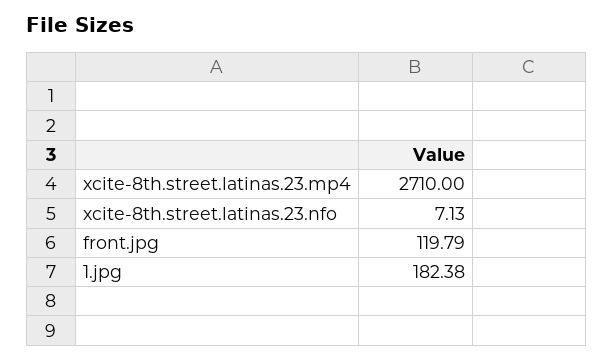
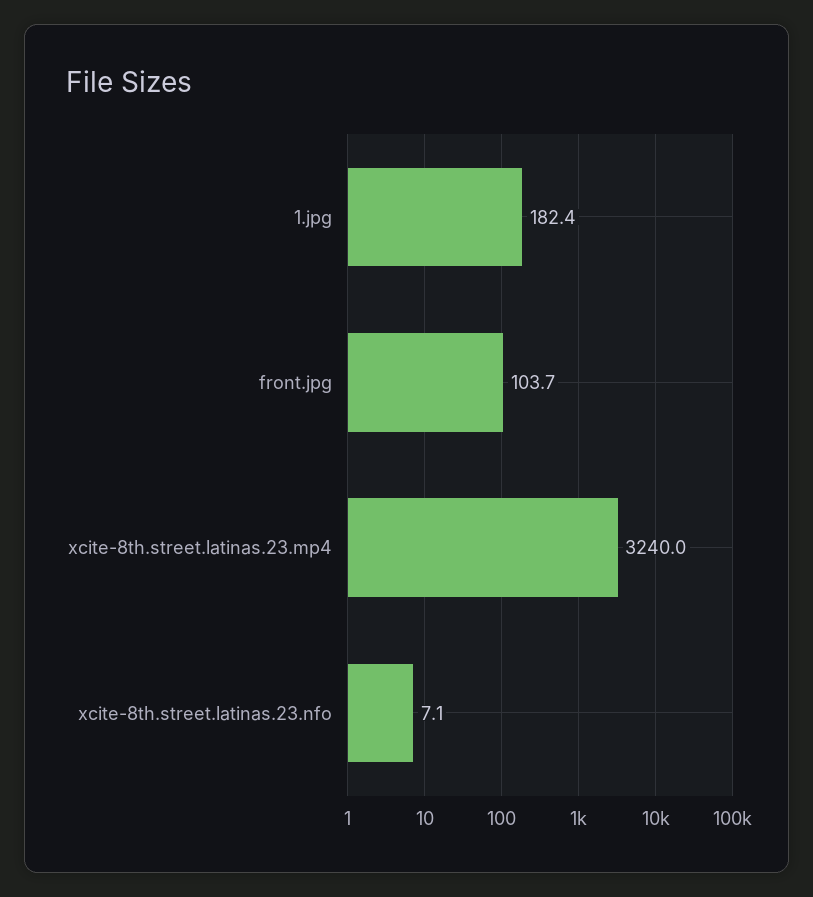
  {
-   "xcite-8th.street.latinas.23.mp4": 2710,
+   "xcite-8th.street.latinas.23.mp4": 3240,
    "xcite-8th.street.latinas.23.nfo": 7.13,
-   "front.jpg": 119.79,
+   "front.jpg": 103.7,
    "1.jpg": 182.38
  }

